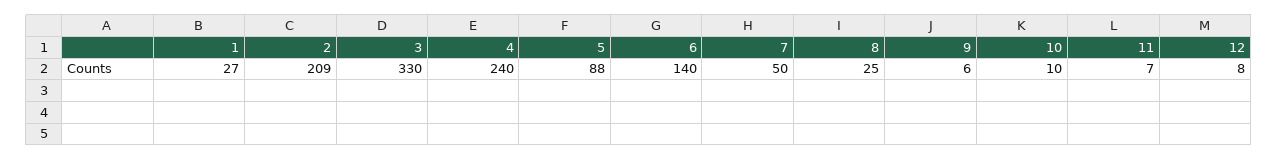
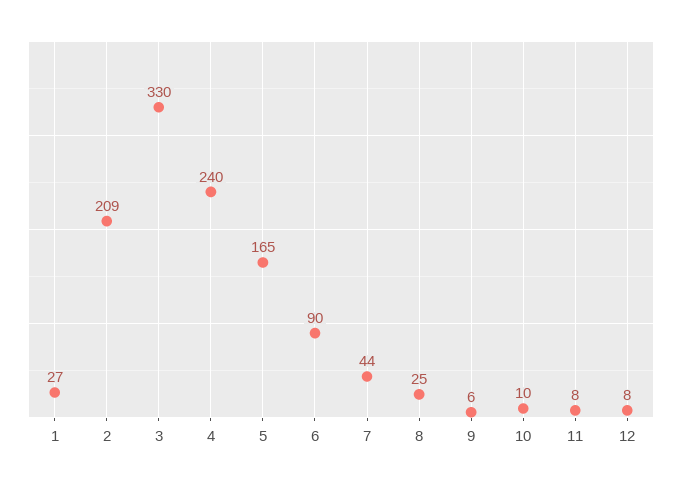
  {
    "1": 27,
    "2": 209,
    "3": 330,
    "4": 240,
-   "5": 88,
+   "5": 165,
-   "6": 140,
+   "6": 90,
-   "7": 50,
+   "7": 44,
    "8": 25,
    "9": 6,
    "10": 10,
-   "11": 7,
+   "11": 8,
    "12": 8
  }

